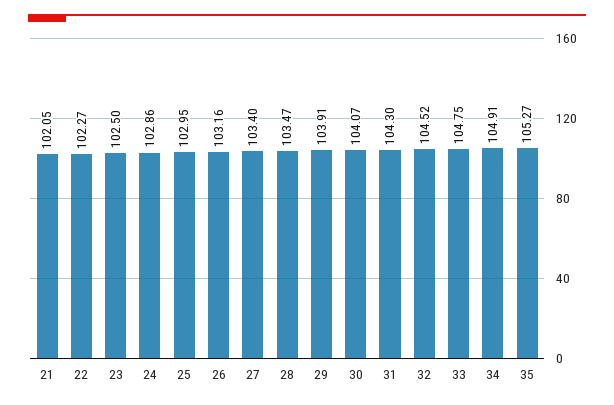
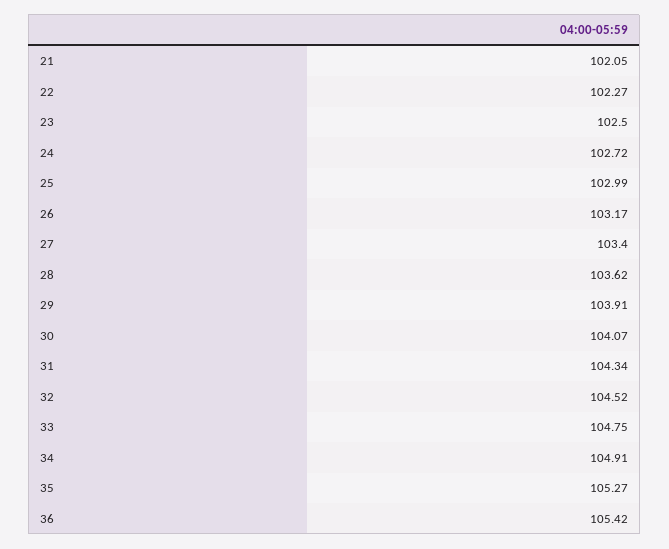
  {
    "21": 102.05,
    "22": 102.27,
    "23": 102.5,
-   "24": 102.86,
+   "24": 102.72,
-   "25": 102.95,
+   "25": 102.99,
-   "26": 103.16,
+   "26": 103.17,
    "27": 103.4,
-   "28": 103.47,
+   "28": 103.62,
    "29": 103.91,
    "30": 104.07,
-   "31": 104.3,
+   "31": 104.34,
    "32": 104.52,
    "33": 104.75,
    "34": 104.91,
-   "35": 105.27
+   "35": 105.27,
+   "36": 105.42
  }

